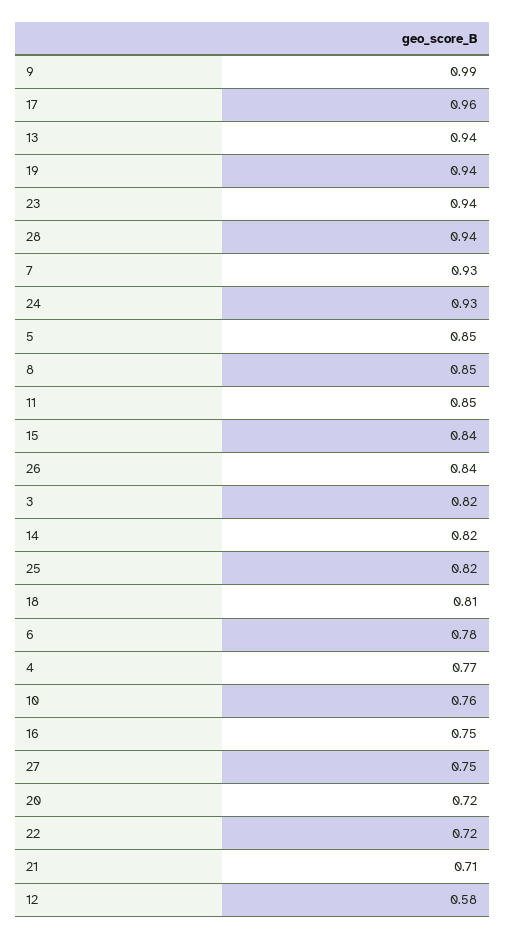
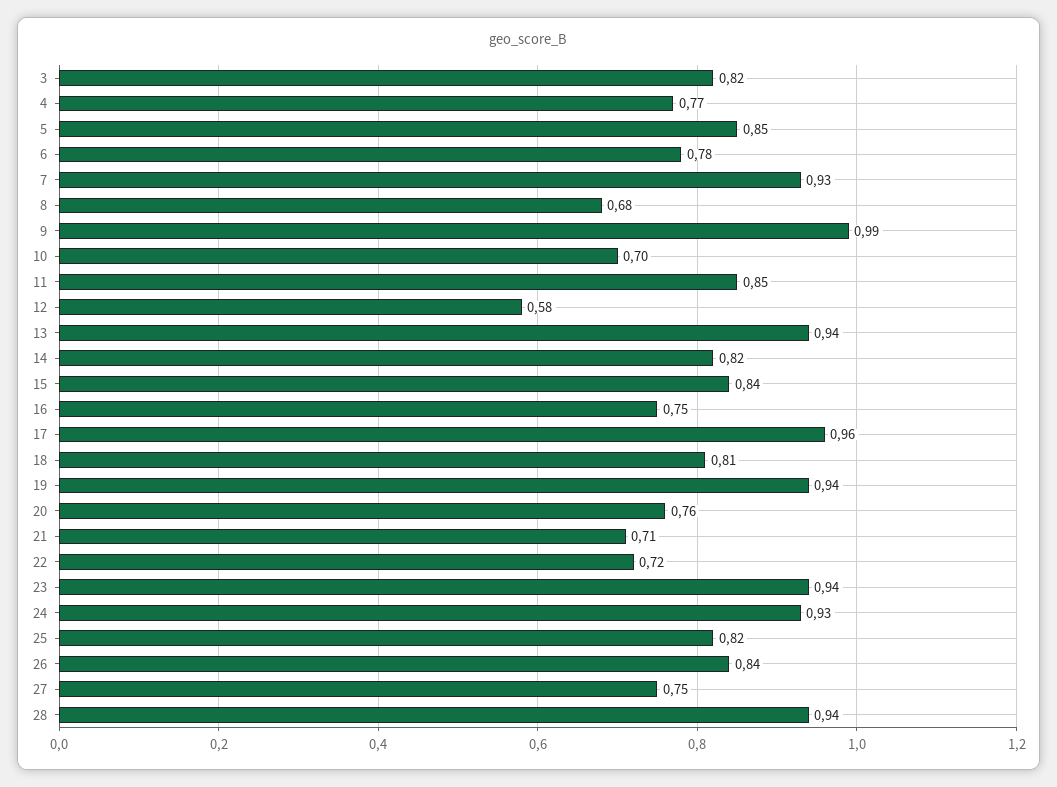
  {
    "9": 0.99,
    "17": 0.96,
    "13": 0.94,
    "19": 0.94,
    "23": 0.94,
    "28": 0.94,
    "7": 0.93,
    "24": 0.93,
    "5": 0.85,
-   "8": 0.85,
+   "8": 0.68,
    "11": 0.85,
    "15": 0.84,
    "26": 0.84,
    "3": 0.82,
    "14": 0.82,
    "25": 0.82,
    "18": 0.81,
    "6": 0.78,
    "4": 0.77,
-   "10": 0.76,
+   "10": 0.7,
    "16": 0.75,
    "27": 0.75,
-   "20": 0.72,
+   "20": 0.76,
    "22": 0.72,
    "21": 0.71,
    "12": 0.58
  }

